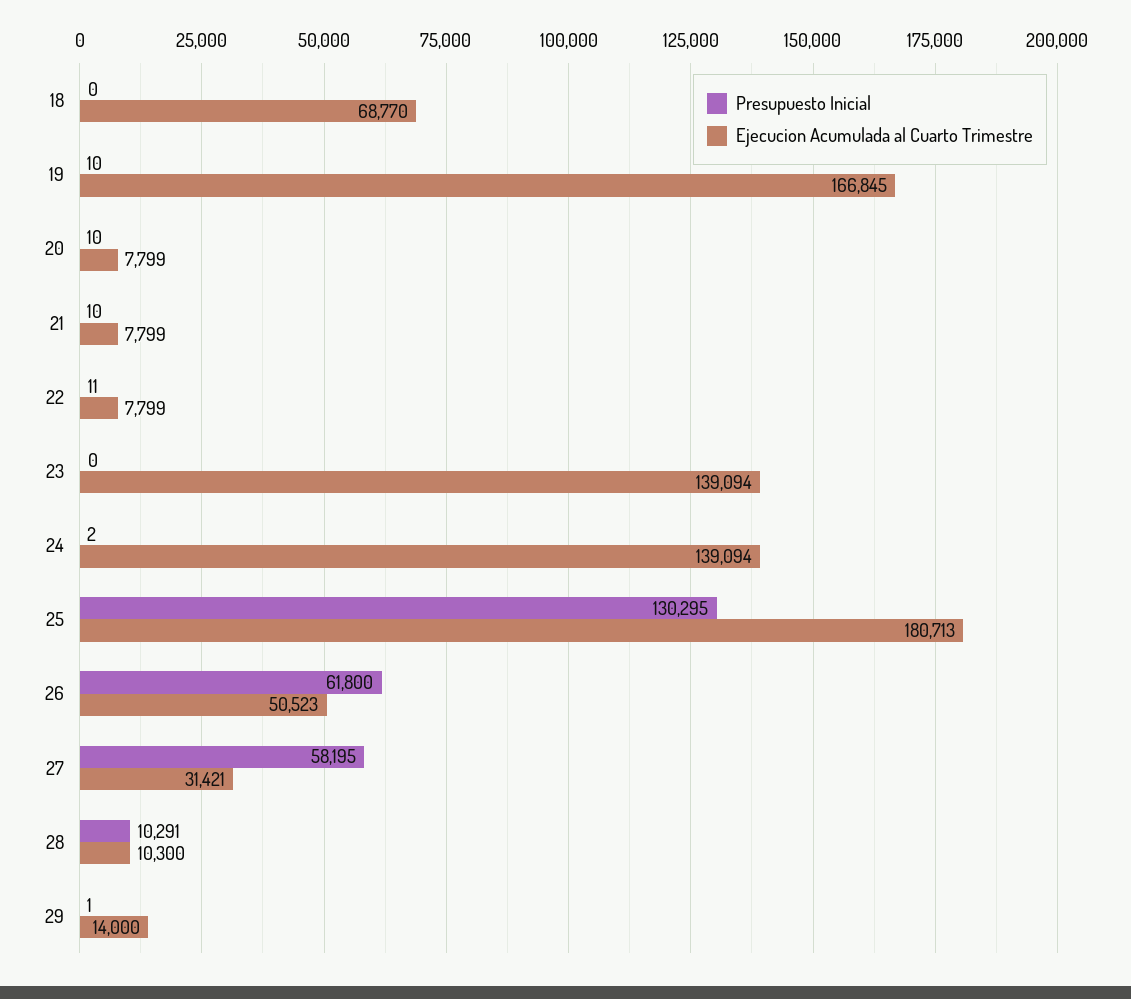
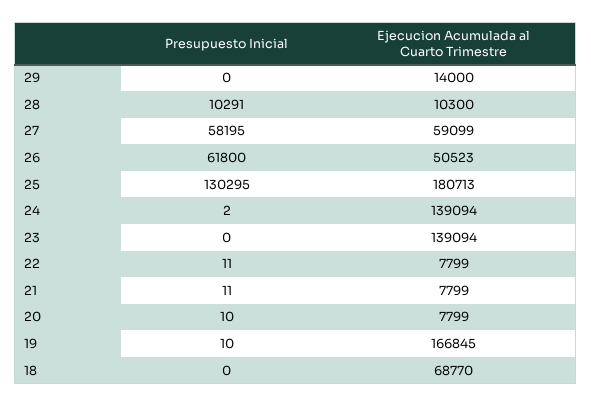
  {
    "Presupuesto Inicial": {
      "18": 0,
      "19": 10,
      "20": 10,
-     "21": 10,
+     "21": 11,
      "22": 11,
      "23": 0,
      "24": 2,
      "25": 130295,
      "26": 61800,
      "27": 58195,
      "28": 10291,
-     "29": 1
+     "29": 0
    },
    "Ejecucion Acumulada al Cuarto Trimestre": {
      "18": 68770,
      "19": 166845,
      "20": 7799,
      "21": 7799,
      "22": 7799,
      "23": 139094,
      "24": 139094,
      "25": 180713,
      "26": 50523,
-     "27": 31421,
+     "27": 59099,
      "28": 10300,
      "29": 14000
    }
  }

